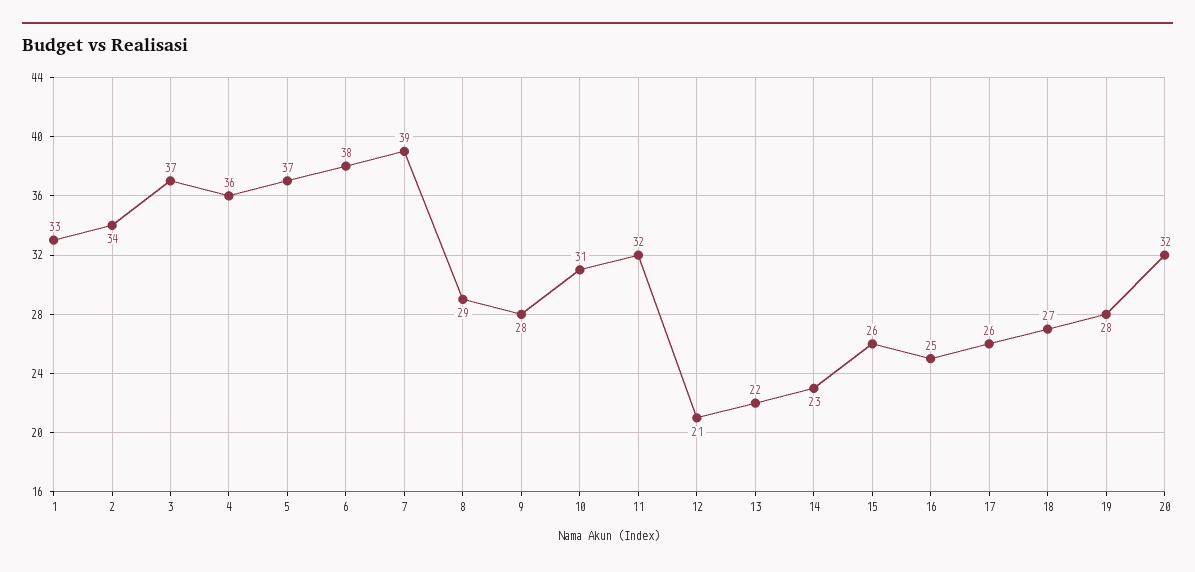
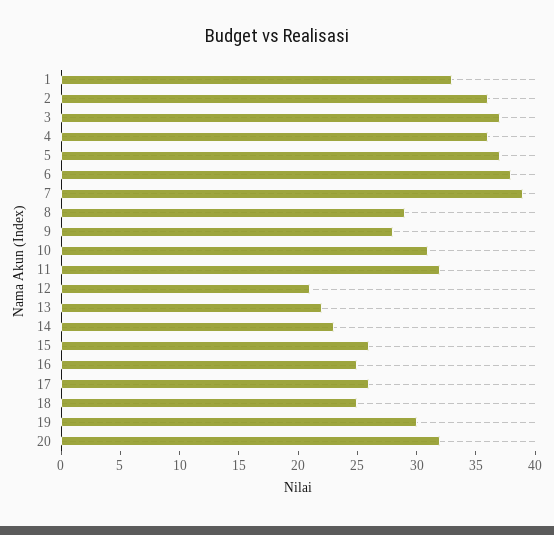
  {
    "1": 33,
-   "2": 34,
+   "2": 36,
    "3": 37,
    "4": 36,
    "5": 37,
    "6": 38,
    "7": 39,
    "8": 29,
    "9": 28,
    "10": 31,
    "11": 32,
    "12": 21,
    "13": 22,
    "14": 23,
    "15": 26,
    "16": 25,
    "17": 26,
-   "18": 27,
+   "18": 25,
-   "19": 28,
+   "19": 30,
    "20": 32
  }

